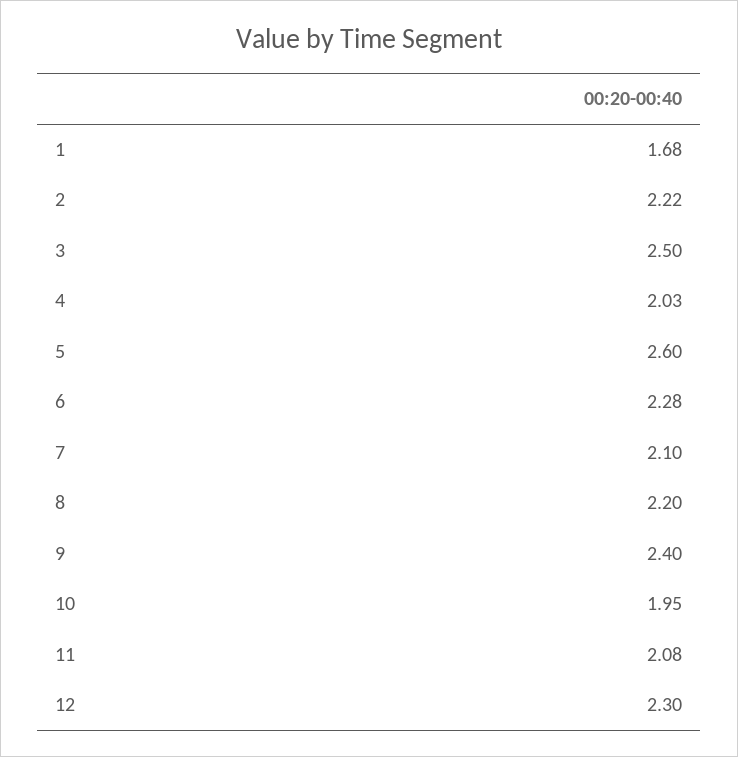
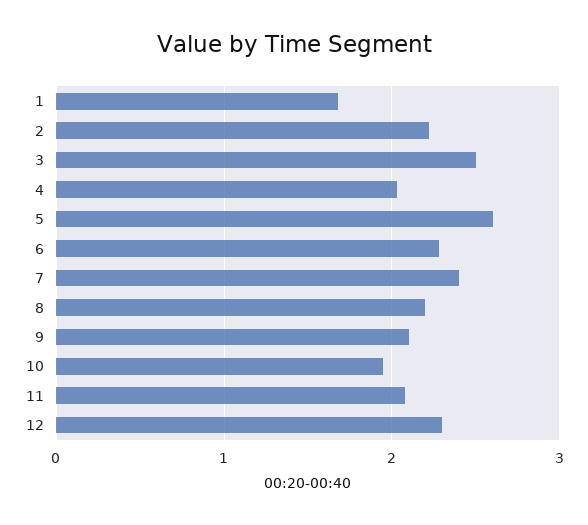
  {
    "1": 1.68,
    "2": 2.22,
    "3": 2.5,
    "4": 2.03,
    "5": 2.6,
    "6": 2.28,
-   "7": 2.1,
+   "7": 2.4,
    "8": 2.2,
-   "9": 2.4,
+   "9": 2.1,
    "10": 1.95,
    "11": 2.08,
    "12": 2.3
  }

